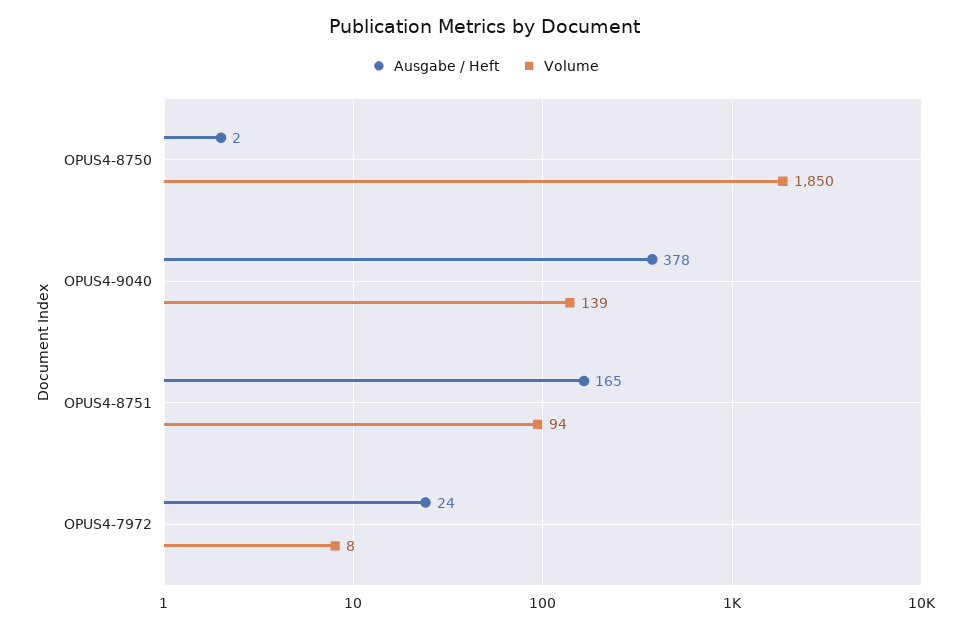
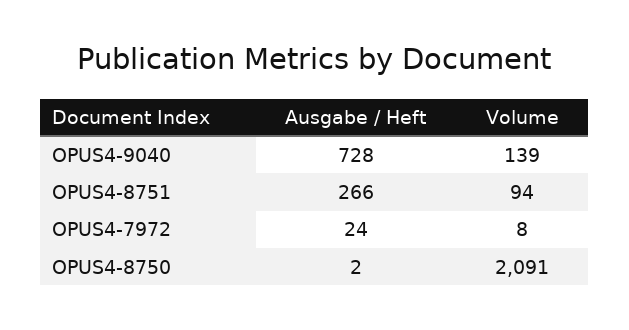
  {
    "Ausgabe / Heft": {
      "OPUS4-8750": 2,
-     "OPUS4-9040": 378,
+     "OPUS4-9040": 728,
-     "OPUS4-8751": 165,
+     "OPUS4-8751": 266,
      "OPUS4-7972": 24
    },
    "Volume": {
-     "OPUS4-8750": 1850,
+     "OPUS4-8750": 2091,
      "OPUS4-9040": 139,
      "OPUS4-8751": 94,
      "OPUS4-7972": 8
    }
  }

